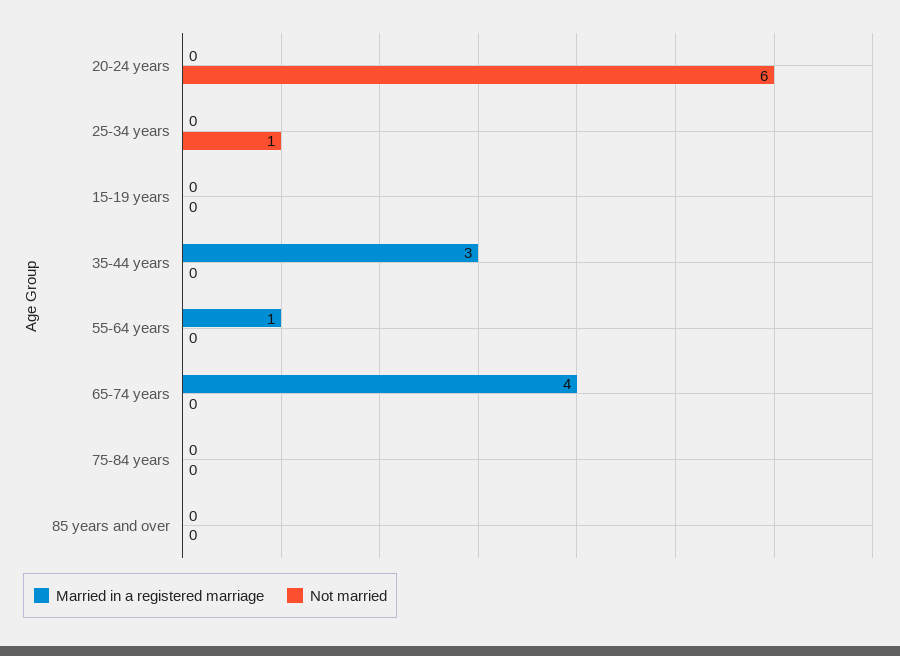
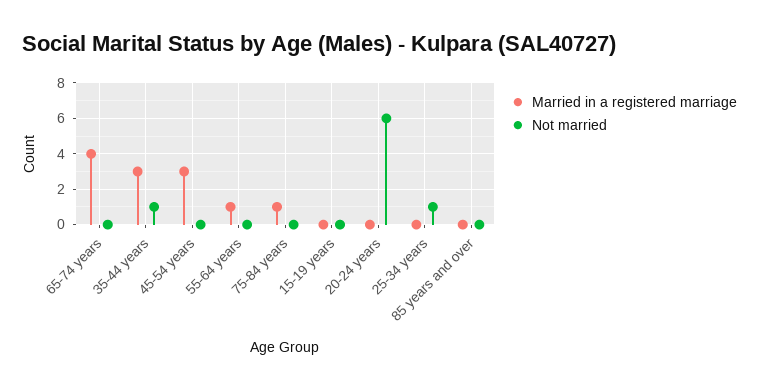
  {
    "Married in a registered marriage": {
      "20-24 years": 0,
      "25-34 years": 0,
      "15-19 years": 0,
      "35-44 years": 3,
      "55-64 years": 1,
      "65-74 years": 4,
-     "75-84 years": 0,
+     "75-84 years": 1,
-     "85 years and over": 0
+     "85 years and over": 0,
+     "45-54 years": 3
    },
    "Not married": {
      "20-24 years": 6,
      "25-34 years": 1,
      "15-19 years": 0,
-     "35-44 years": 0,
+     "35-44 years": 1,
      "55-64 years": 0,
      "65-74 years": 0,
      "75-84 years": 0,
-     "85 years and over": 0
+     "85 years and over": 0,
+     "45-54 years": 0
    }
  }

